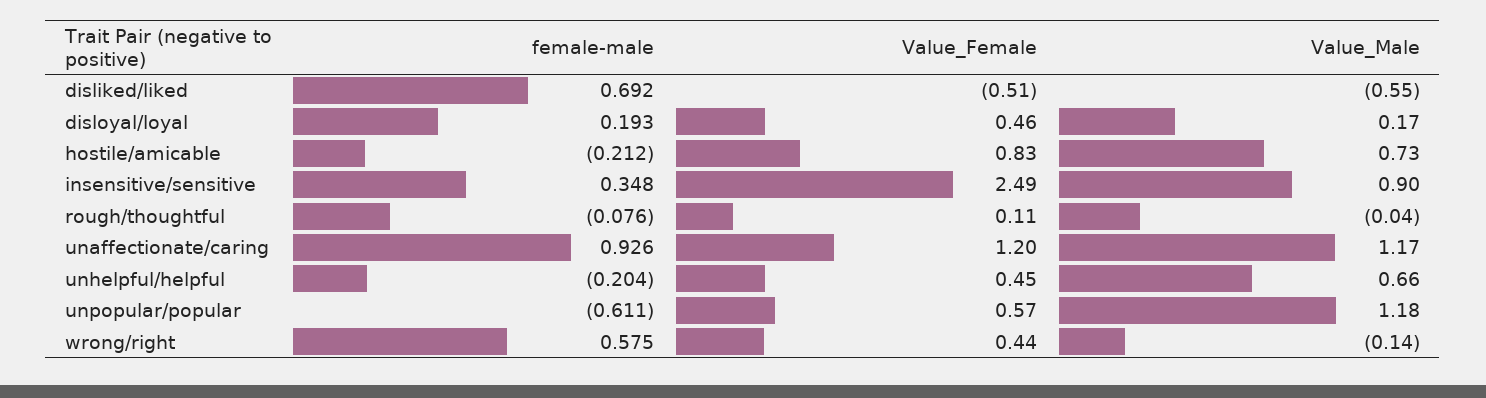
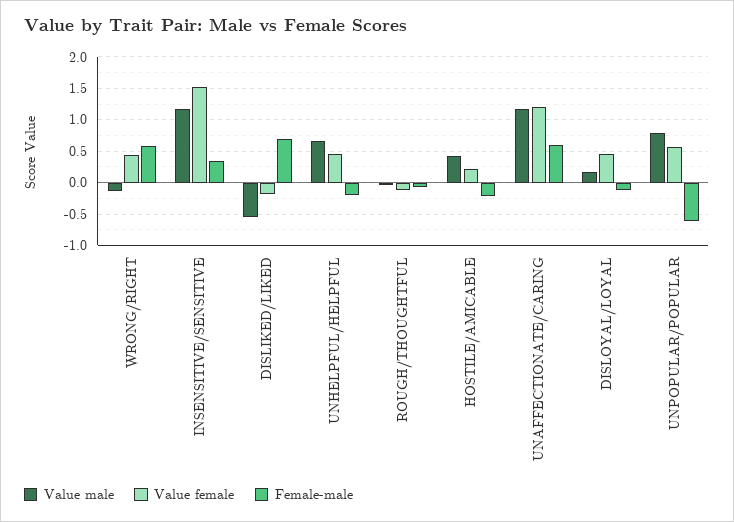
  {
    "female-male": {
      "disliked/liked": 0.692,
-     "disloyal/loyal": 0.193,
+     "disloyal/loyal": -0.1,
      "hostile/amicable": -0.212,
      "insensitive/sensitive": 0.348,
      "rough/thoughtful": -0.076,
-     "unaffectionate/caring": 0.926,
+     "unaffectionate/caring": 0.6,
      "unhelpful/helpful": -0.204,
      "unpopular/popular": -0.611,
      "wrong/right": 0.575
    },
    "Value_Female": {
-     "disliked/liked": -0.51,
+     "disliked/liked": -0.2,
      "disloyal/loyal": 0.46,
-     "hostile/amicable": 0.83,
+     "hostile/amicable": 0.2,
-     "insensitive/sensitive": 2.49,
+     "insensitive/sensitive": 1.5,
-     "rough/thoughtful": 0.11,
+     "rough/thoughtful": -0.1,
      "unaffectionate/caring": 1.2,
      "unhelpful/helpful": 0.45,
      "unpopular/popular": 0.57,
      "wrong/right": 0.44
    },
    "Value_Male": {
      "disliked/liked": -0.55,
      "disloyal/loyal": 0.17,
-     "hostile/amicable": 0.73,
+     "hostile/amicable": 0.4,
-     "insensitive/sensitive": 0.9,
+     "insensitive/sensitive": 1.2,
      "rough/thoughtful": -0.04,
      "unaffectionate/caring": 1.17,
      "unhelpful/helpful": 0.66,
-     "unpopular/popular": 1.18,
+     "unpopular/popular": 0.8,
      "wrong/right": -0.14
    }
  }

